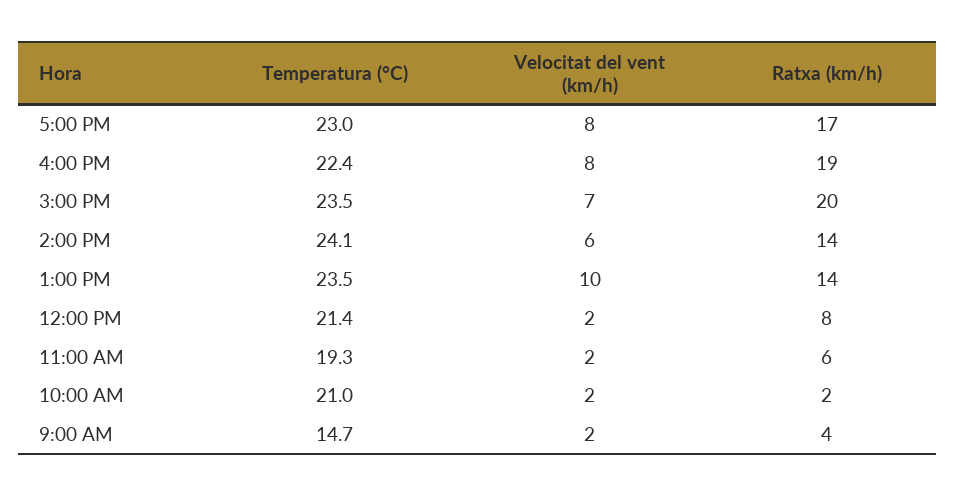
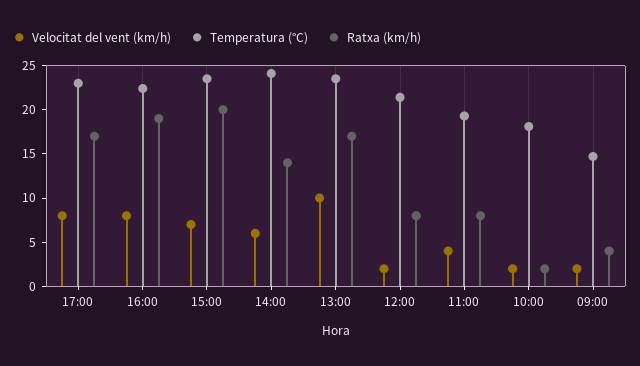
  {
    "Temperatura (°C)": {
      "5:00 PM": 23,
      "4:00 PM": 22.4,
      "3:00 PM": 23.5,
      "2:00 PM": 24.1,
      "1:00 PM": 23.5,
      "12:00 PM": 21.4,
      "11:00 AM": 19.3,
-     "10:00 AM": 21,
+     "10:00 AM": 18,
      "9:00 AM": 14.7
    },
    "Velocitat del vent (km/h)": {
      "5:00 PM": 8,
      "4:00 PM": 8,
      "3:00 PM": 7,
      "2:00 PM": 6,
      "1:00 PM": 10,
      "12:00 PM": 2,
-     "11:00 AM": 2,
+     "11:00 AM": 4,
      "10:00 AM": 2,
      "9:00 AM": 2
    },
    "Ratxa (km/h)": {
      "5:00 PM": 17,
      "4:00 PM": 19,
      "3:00 PM": 20,
      "2:00 PM": 14,
-     "1:00 PM": 14,
+     "1:00 PM": 17,
      "12:00 PM": 8,
-     "11:00 AM": 6,
+     "11:00 AM": 8,
      "10:00 AM": 2,
      "9:00 AM": 4
    }
  }

